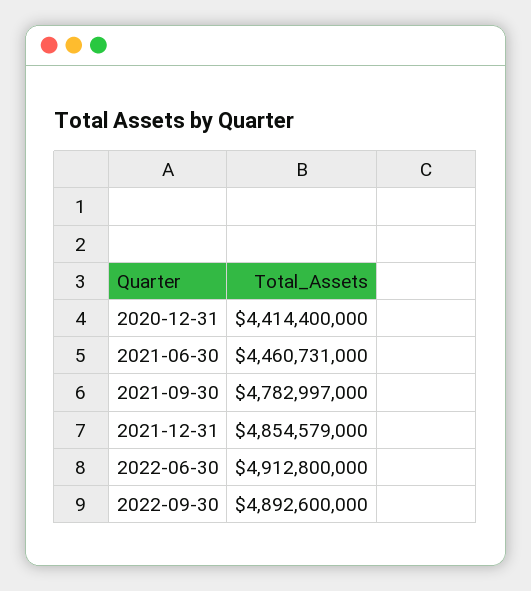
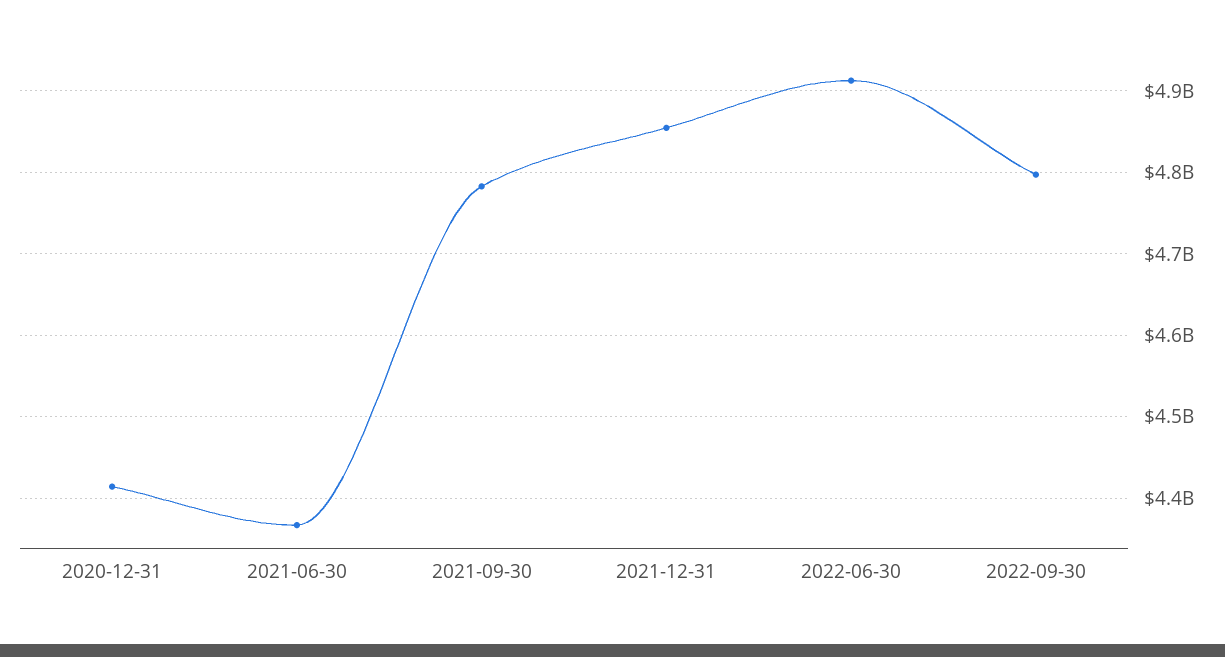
  {
    "2020-12-31": 4414400000,
-   "2021-06-30": 4460731000,
+   "2021-06-30": 4370000000,
    "2021-09-30": 4782997000,
    "2021-12-31": 4854579000,
    "2022-06-30": 4912800000,
-   "2022-09-30": 4892600000
+   "2022-09-30": 4800000000
  }

